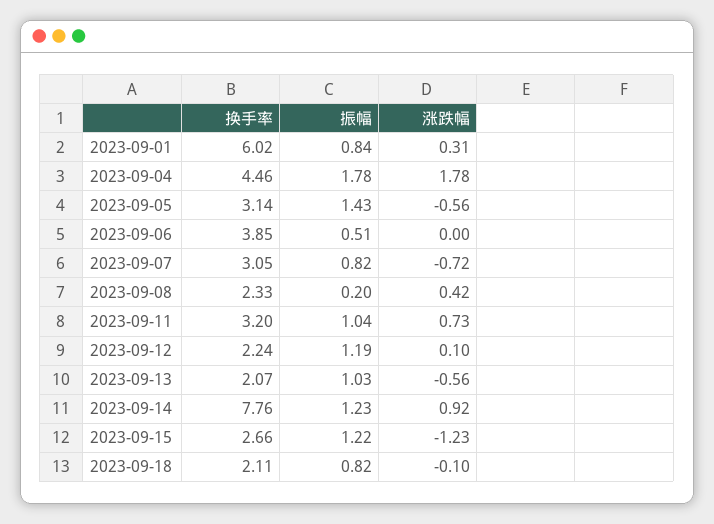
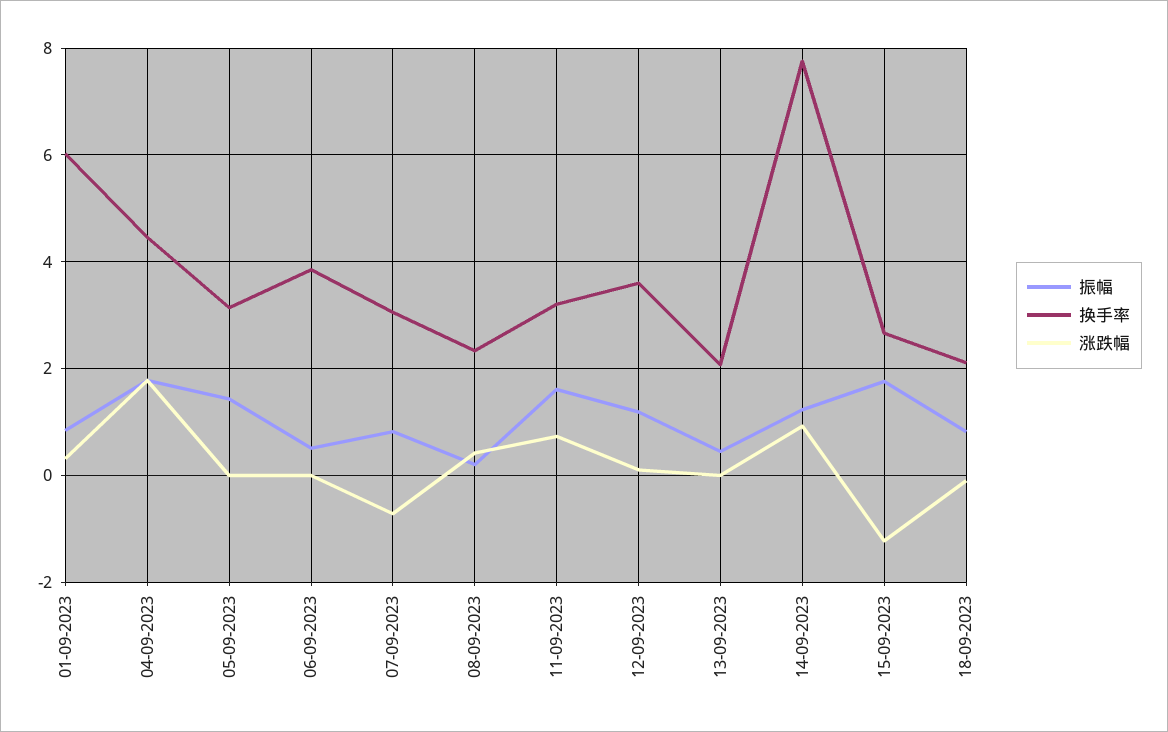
  {
    "换手率": {
      "2023-09-01": 6.02,
      "2023-09-04": 4.46,
      "2023-09-05": 3.14,
      "2023-09-06": 3.85,
      "2023-09-07": 3.05,
      "2023-09-08": 2.33,
      "2023-09-11": 3.2,
-     "2023-09-12": 2.24,
+     "2023-09-12": 3.6,
      "2023-09-13": 2.07,
      "2023-09-14": 7.76,
      "2023-09-15": 2.66,
      "2023-09-18": 2.11
    },
    "振幅": {
      "2023-09-01": 0.84,
      "2023-09-04": 1.78,
      "2023-09-05": 1.43,
      "2023-09-06": 0.51,
      "2023-09-07": 0.82,
      "2023-09-08": 0.2,
-     "2023-09-11": 1.04,
+     "2023-09-11": 1.6,
      "2023-09-12": 1.19,
-     "2023-09-13": 1.03,
+     "2023-09-13": 0.4,
      "2023-09-14": 1.23,
-     "2023-09-15": 1.22,
+     "2023-09-15": 1.8,
      "2023-09-18": 0.82
    },
    "涨跌幅": {
      "2023-09-01": 0.31,
      "2023-09-04": 1.78,
-     "2023-09-05": -0.56,
+     "2023-09-05": 0,
      "2023-09-06": 0,
      "2023-09-07": -0.72,
      "2023-09-08": 0.42,
      "2023-09-11": 0.73,
      "2023-09-12": 0.1,
-     "2023-09-13": -0.56,
+     "2023-09-13": 0,
      "2023-09-14": 0.92,
      "2023-09-15": -1.23,
      "2023-09-18": -0.1
    }
  }

